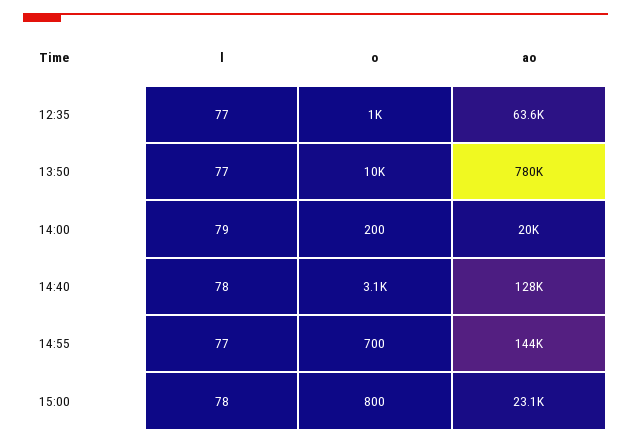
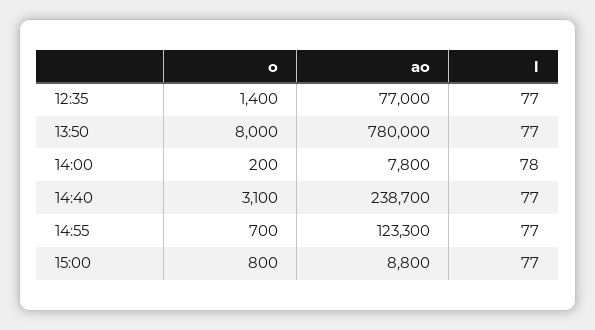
  {
    "l": {
      "12:35": 77,
      "13:50": 77,
-     "14:00": 79,
+     "14:00": 78,
-     "14:40": 78,
+     "14:40": 77,
      "14:55": 77,
-     "15:00": 78
+     "15:00": 77
    },
    "o": {
-     "12:35": 1000,
+     "12:35": 1400,
-     "13:50": 10000,
+     "13:50": 8000,
      "14:00": 200,
      "14:40": 3100,
      "14:55": 700,
      "15:00": 800
    },
    "ao": {
-     "12:35": 63600,
+     "12:35": 77000,
      "13:50": 780000,
-     "14:00": 20000,
+     "14:00": 7800,
-     "14:40": 128000,
+     "14:40": 238700,
-     "14:55": 144000,
+     "14:55": 123300,
-     "15:00": 23100
+     "15:00": 8800
    }
  }

